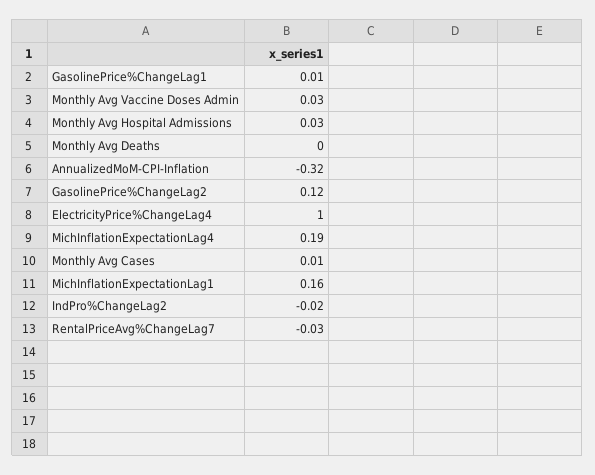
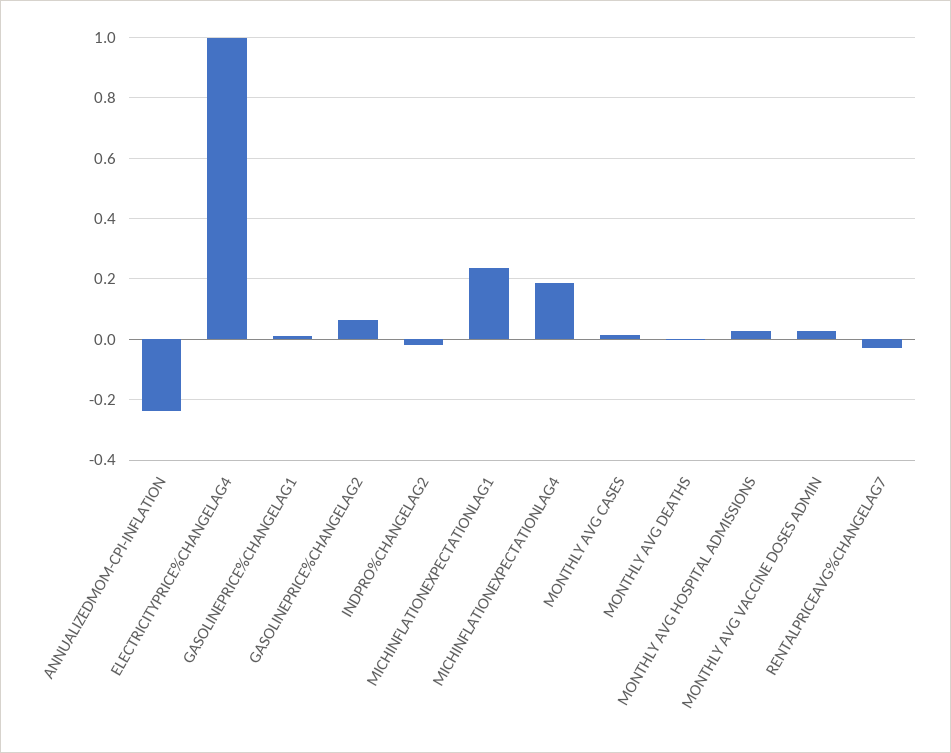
  {
    "GasolinePrice%ChangeLag1": 0.01,
    "Monthly Avg Vaccine Doses Admin": 0.03,
    "Monthly Avg Hospital Admissions": 0.03,
    "Monthly Avg Deaths": 0,
-   "AnnualizedMoM-CPI-Inflation": -0.32,
+   "AnnualizedMoM-CPI-Inflation": -0.24,
-   "GasolinePrice%ChangeLag2": 0.12,
+   "GasolinePrice%ChangeLag2": 0.06,
    "ElectricityPrice%ChangeLag4": 1,
    "MichInflationExpectationLag4": 0.19,
    "Monthly Avg Cases": 0.01,
-   "MichInflationExpectationLag1": 0.16,
+   "MichInflationExpectationLag1": 0.24,
    "IndPro%ChangeLag2": -0.02,
    "RentalPriceAvg%ChangeLag7": -0.03
  }

